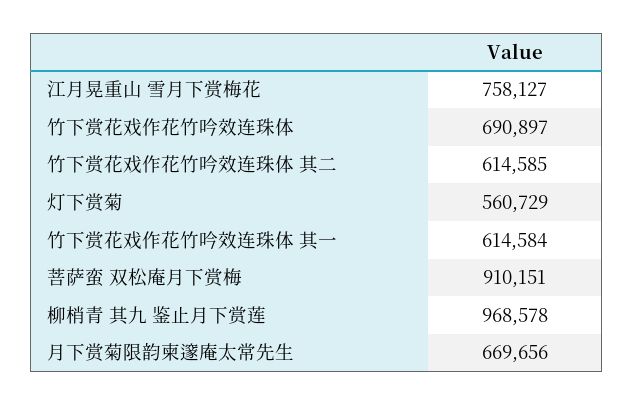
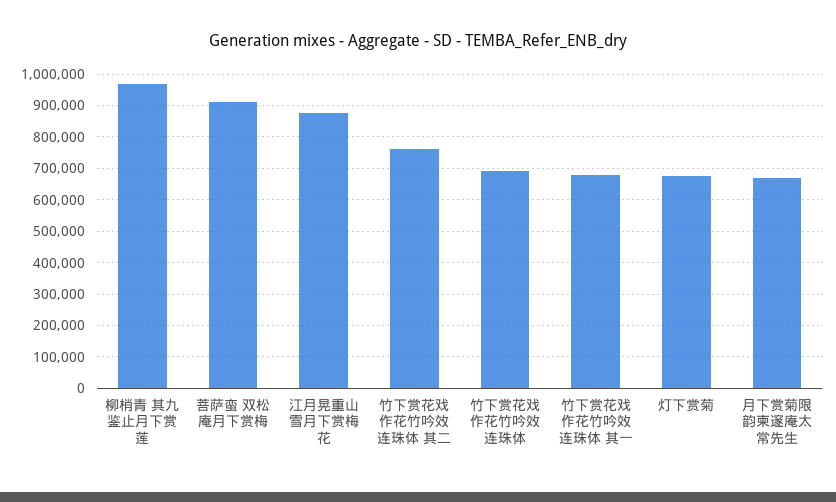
  {
-   "江月晃重山 雪月下赏梅花": 758127,
+   "江月晃重山 雪月下赏梅花": 880000,
    "竹下赏花戏作花竹吟效连珠体": 690897,
-   "竹下赏花戏作花竹吟效连珠体 其二": 614585,
+   "竹下赏花戏作花竹吟效连珠体 其二": 760000,
-   "灯下赏菊": 560729,
+   "灯下赏菊": 680000,
-   "竹下赏花戏作花竹吟效连珠体 其一": 614584,
+   "竹下赏花戏作花竹吟效连珠体 其一": 680000,
    "菩萨蛮 双松庵月下赏梅": 910151,
    "柳梢青 其九 鉴止月下赏莲": 968578,
    "月下赏菊限韵柬邃庵太常先生": 669656
  }

